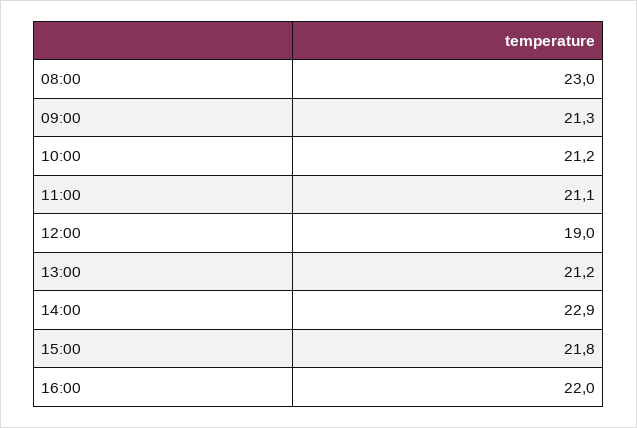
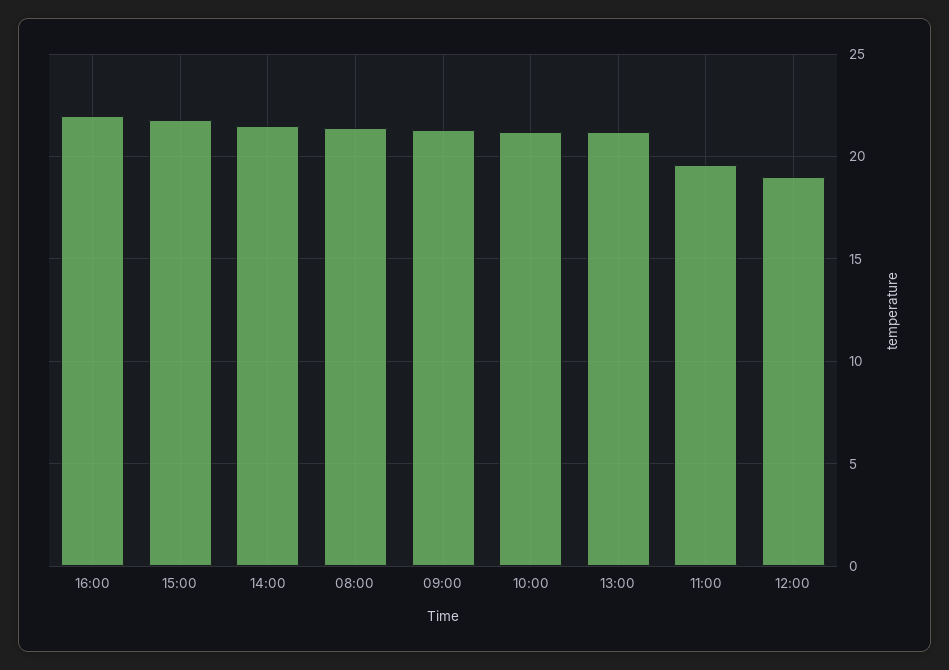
  {
-   "08:00": 23,
+   "08:00": 21.5,
    "09:00": 21.3,
    "10:00": 21.2,
-   "11:00": 21.1,
+   "11:00": 19.5,
    "12:00": 19,
    "13:00": 21.2,
-   "14:00": 22.9,
+   "14:00": 21.5,
    "15:00": 21.8,
    "16:00": 22
  }

